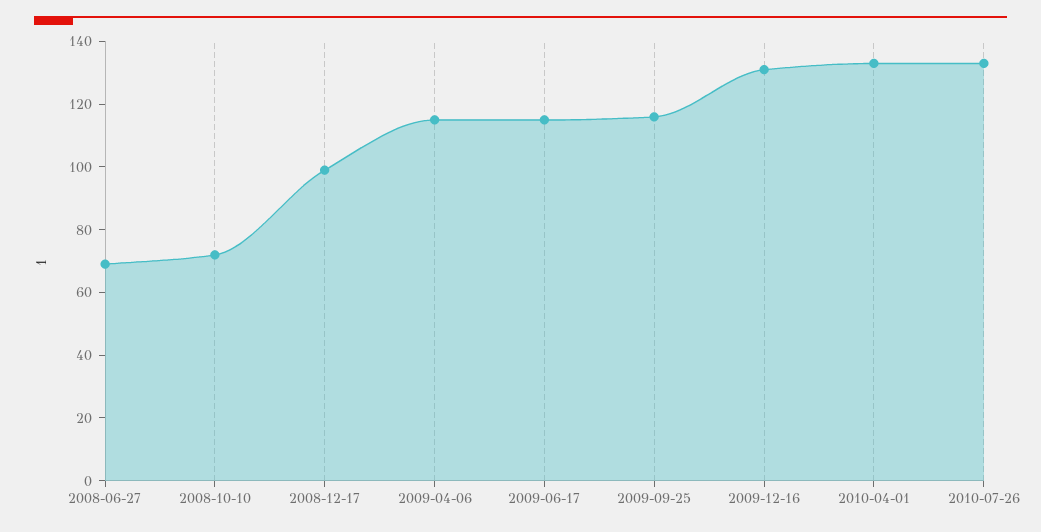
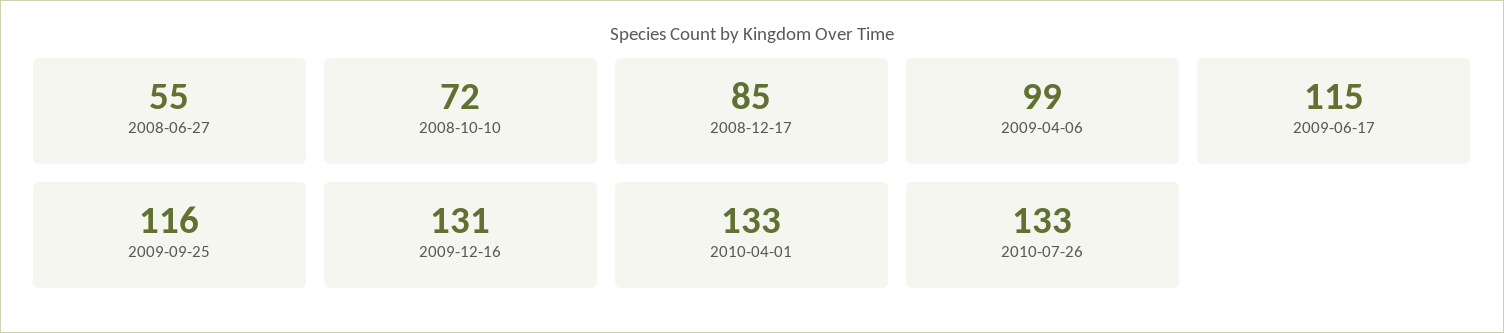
  {
-   "2008-06-27": 70,
+   "2008-06-27": 55,
    "2008-10-10": 72,
-   "2008-12-17": 100,
+   "2008-12-17": 85,
-   "2009-04-06": 115,
+   "2009-04-06": 99,
    "2009-06-17": 115,
    "2009-09-25": 116,
    "2009-12-16": 131,
    "2010-04-01": 133,
    "2010-07-26": 133
  }

